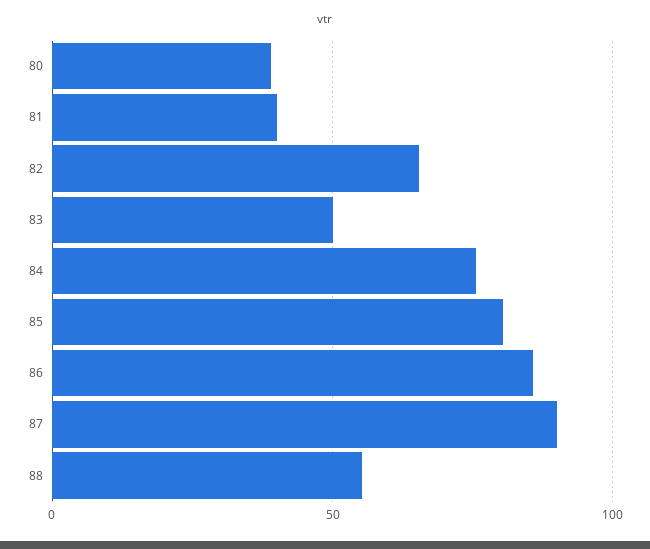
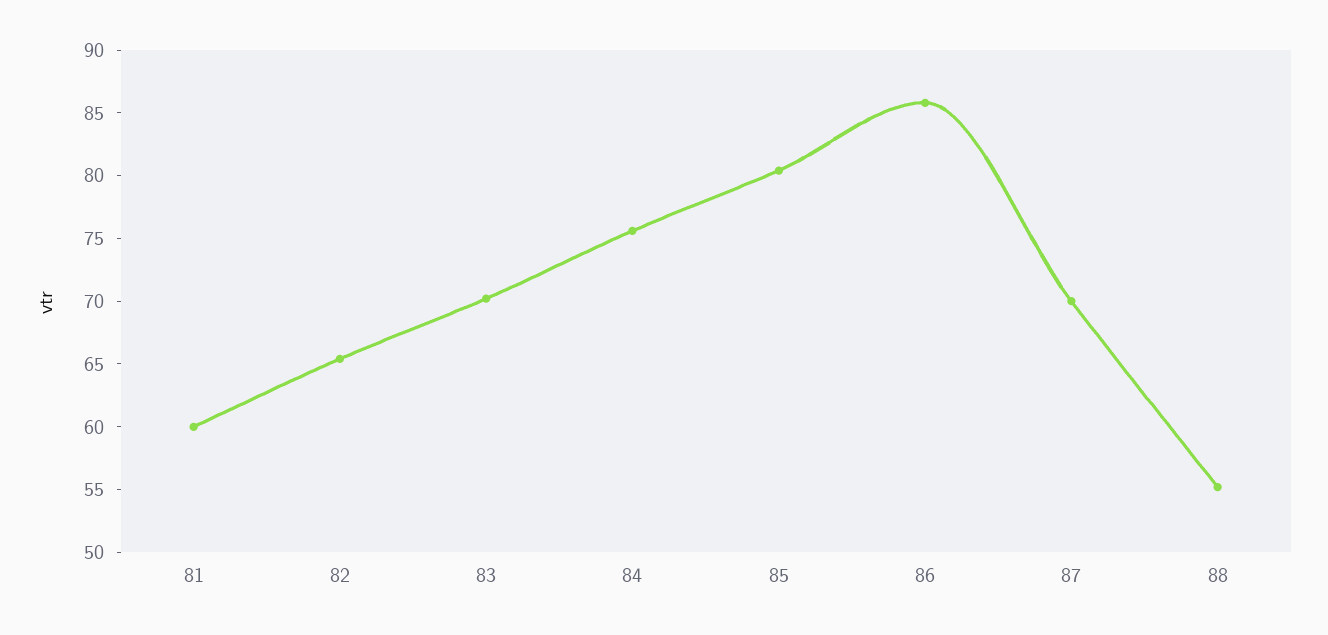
  {
-   "80": 40,
-   "81": 40,
+   "81": 60,
    "82": 65,
-   "83": 50,
+   "83": 70,
    "84": 76,
    "85": 80,
    "86": 86,
-   "87": 90,
+   "87": 70,
    "88": 55
  }

